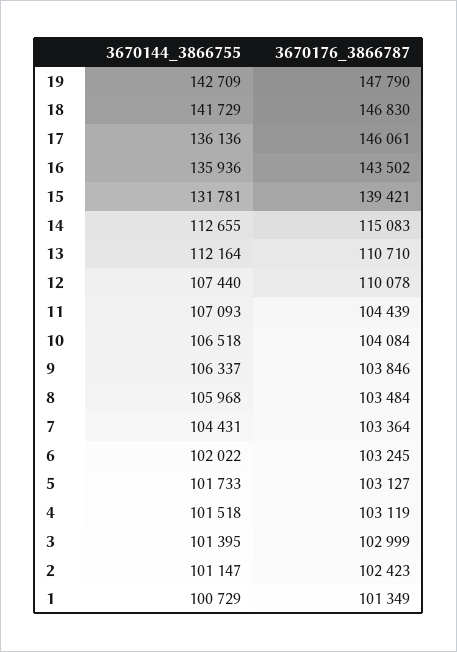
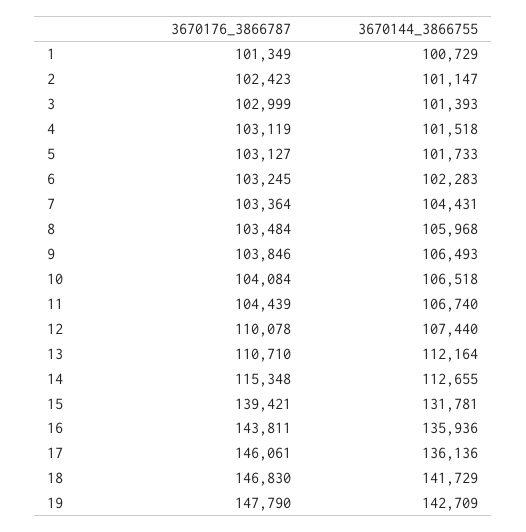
  {
    "3670144_3866755": {
      "19": 142709,
      "18": 141729,
      "17": 136136,
      "16": 135936,
      "15": 131781,
      "14": 112655,
      "13": 112164,
      "12": 107440,
-     "11": 107093,
+     "11": 106740,
      "10": 106518,
-     "9": 106337,
+     "9": 106493,
      "8": 105968,
      "7": 104431,
-     "6": 102022,
+     "6": 102283,
      "5": 101733,
      "4": 101518,
-     "3": 101395,
+     "3": 101393,
      "2": 101147,
      "1": 100729
    },
    "3670176_3866787": {
      "19": 147790,
      "18": 146830,
      "17": 146061,
-     "16": 143502,
+     "16": 143811,
      "15": 139421,
-     "14": 115083,
+     "14": 115348,
      "13": 110710,
      "12": 110078,
      "11": 104439,
      "10": 104084,
      "9": 103846,
      "8": 103484,
      "7": 103364,
      "6": 103245,
      "5": 103127,
      "4": 103119,
      "3": 102999,
      "2": 102423,
      "1": 101349
    }
  }

